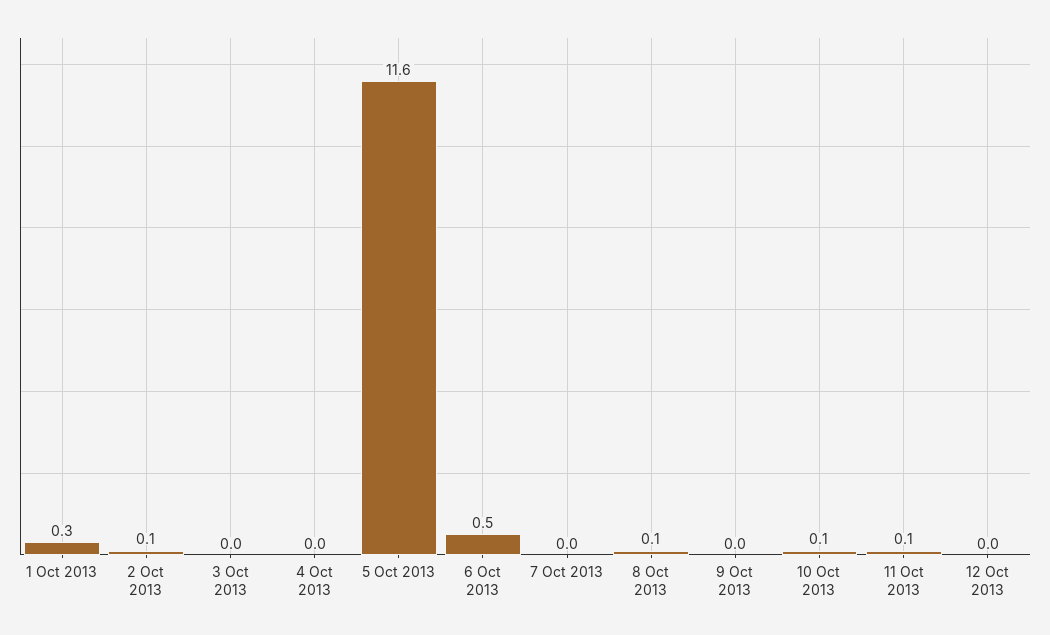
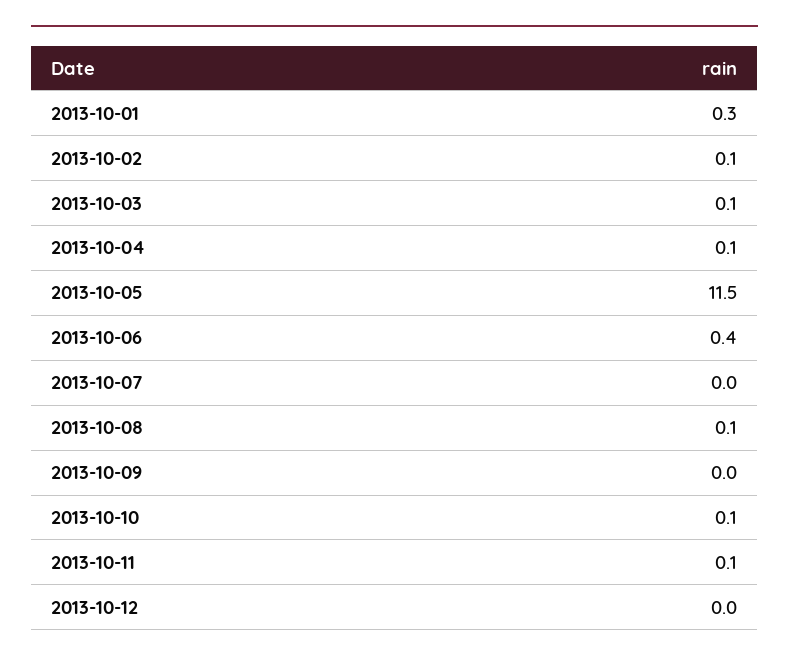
  {
    "1 Oct 2013": 0.3,
    "2 Oct 2013": 0.1,
-   "3 Oct 2013": 0,
+   "3 Oct 2013": 0.1,
-   "4 Oct 2013": 0,
+   "4 Oct 2013": 0.1,
-   "5 Oct 2013": 11.6,
+   "5 Oct 2013": 11.5,
-   "6 Oct 2013": 0.5,
+   "6 Oct 2013": 0.4,
    "7 Oct 2013": 0,
    "8 Oct 2013": 0.1,
    "9 Oct 2013": 0,
    "10 Oct 2013": 0.1,
    "11 Oct 2013": 0.1,
    "12 Oct 2013": 0
  }

